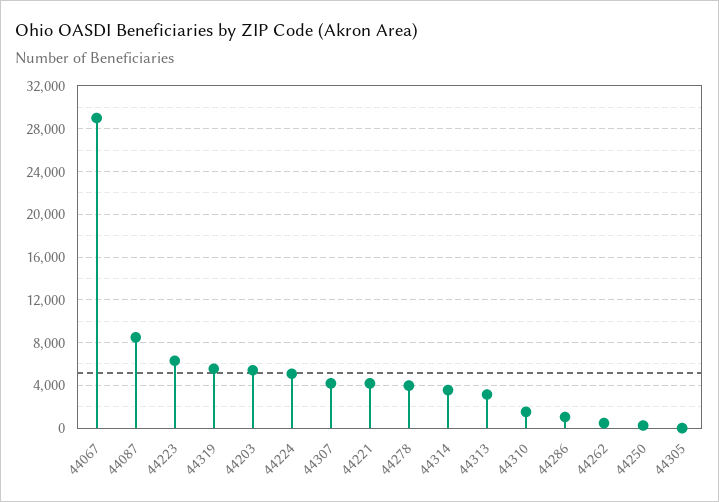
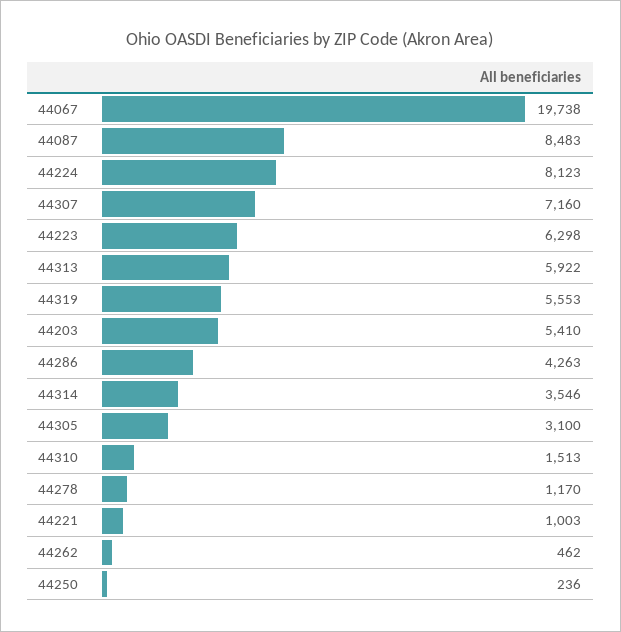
  {
-   "44067": 29000,
+   "44067": 19738,
    "44087": 8483,
    "44223": 6298,
    "44319": 5553,
    "44203": 5410,
-   "44224": 5000,
+   "44224": 8123,
-   "44307": 4000,
+   "44307": 7160,
-   "44221": 4000,
+   "44221": 1003,
-   "44278": 4000,
+   "44278": 1170,
    "44314": 3546,
-   "44313": 3000,
+   "44313": 5922,
    "44310": 1513,
-   "44286": 1000,
+   "44286": 4263,
    "44262": 462,
    "44250": 236,
-   "44305": 0
+   "44305": 3100
  }

